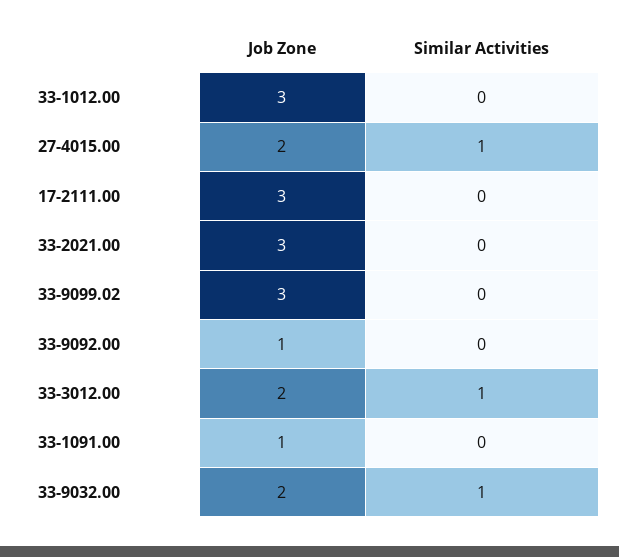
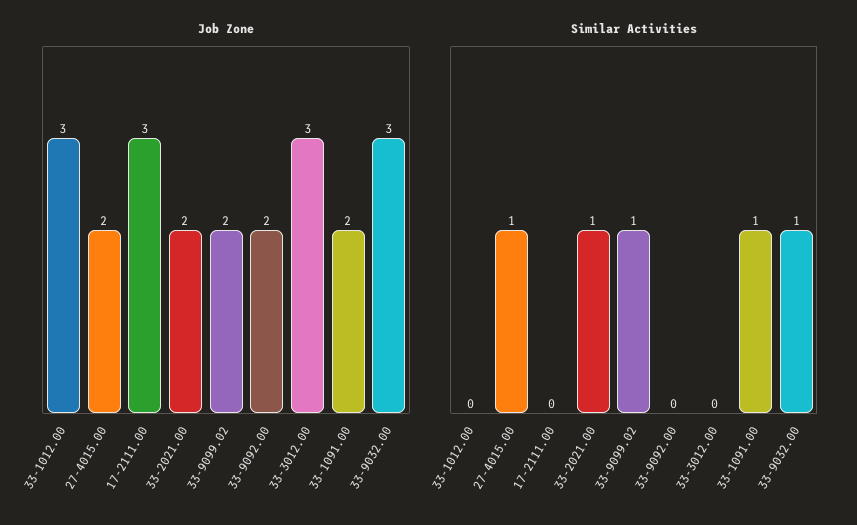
  {
    "Job Zone": {
      "33-1012.00": 3,
      "27-4015.00": 2,
      "17-2111.00": 3,
-     "33-2021.00": 3,
+     "33-2021.00": 2,
-     "33-9099.02": 3,
+     "33-9099.02": 2,
-     "33-9092.00": 1,
+     "33-9092.00": 2,
-     "33-3012.00": 2,
+     "33-3012.00": 3,
-     "33-1091.00": 1,
+     "33-1091.00": 2,
-     "33-9032.00": 2
+     "33-9032.00": 3
    },
    "Similar Activities": {
      "33-1012.00": 0,
      "27-4015.00": 1,
      "17-2111.00": 0,
-     "33-2021.00": 0,
+     "33-2021.00": 1,
-     "33-9099.02": 0,
+     "33-9099.02": 1,
      "33-9092.00": 0,
-     "33-3012.00": 1,
+     "33-3012.00": 0,
-     "33-1091.00": 0,
+     "33-1091.00": 1,
      "33-9032.00": 1
    }
  }

